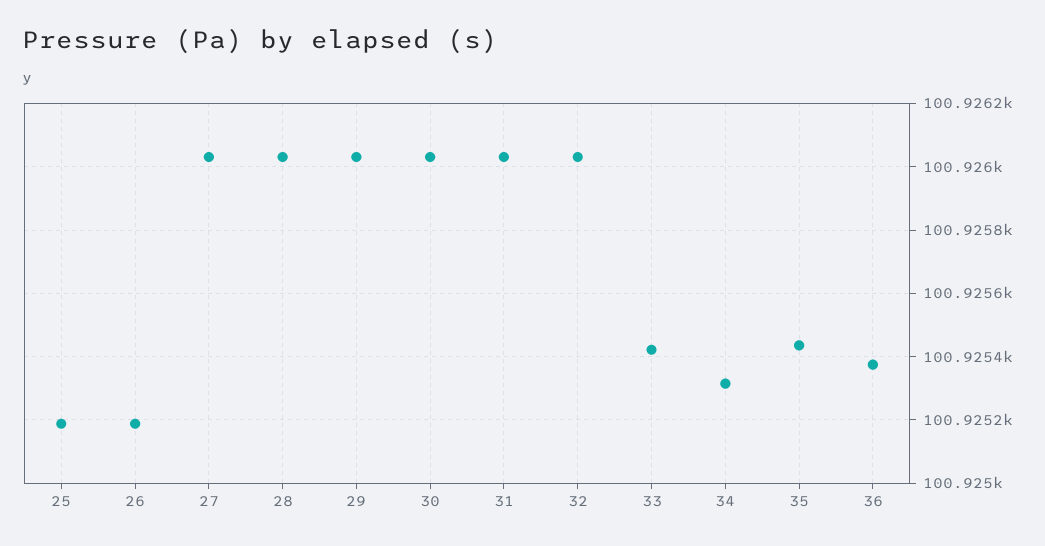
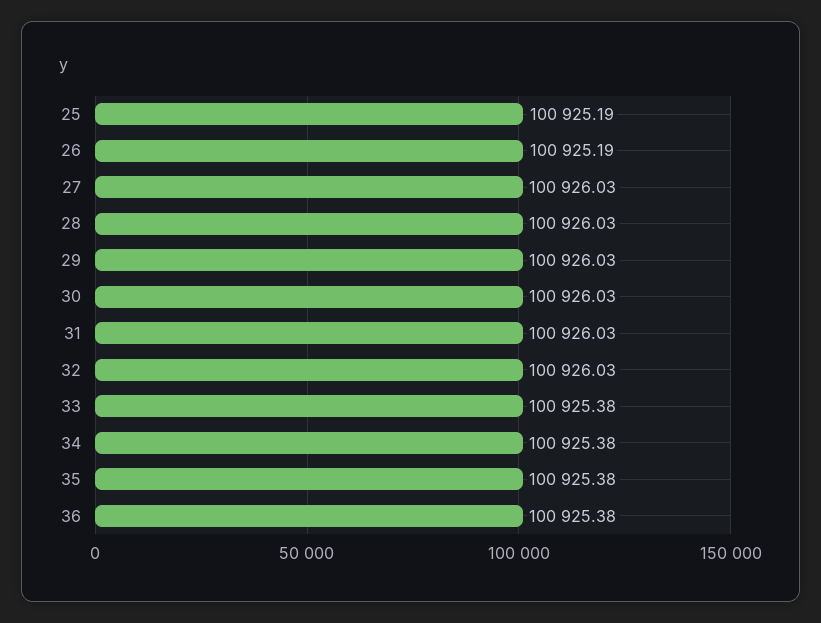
  {
    "25": 100925.19,
    "26": 100925.19,
    "27": 100926.03,
    "28": 100926.03,
    "29": 100926.03,
    "30": 100926.03,
    "31": 100926.03,
    "32": 100926.03,
-   "33": 100925.42,
+   "33": 100925.38,
-   "34": 100925.32,
+   "34": 100925.38,
-   "35": 100925.44,
+   "35": 100925.38,
    "36": 100925.38
  }

